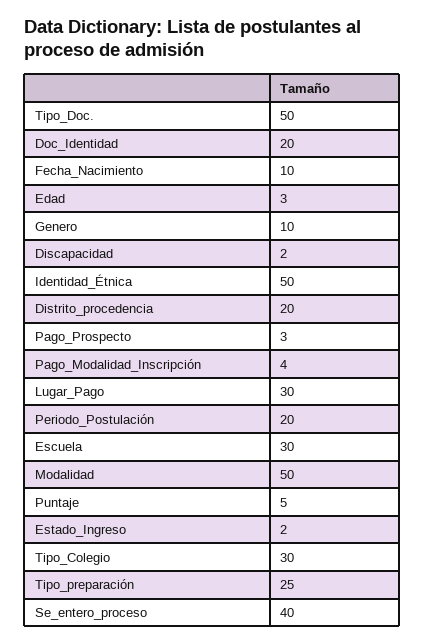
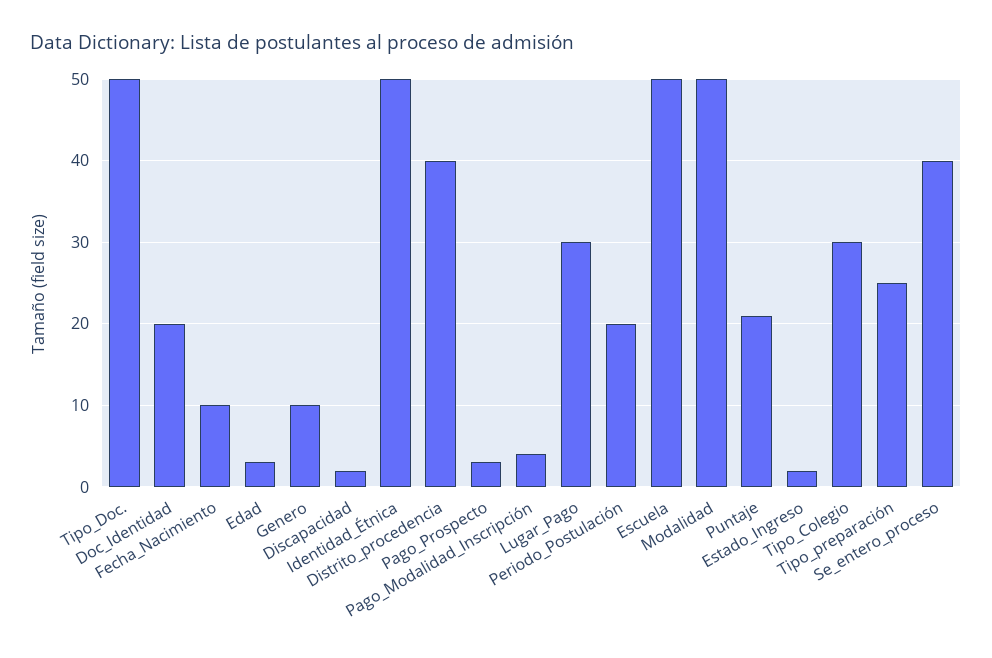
  {
    "Tipo_Doc.": 50,
    "Doc_Identidad": 20,
    "Fecha_Nacimiento": 10,
    "Edad": 3,
    "Genero": 10,
    "Discapacidad": 2,
    "Identidad_Étnica": 50,
-   "Distrito_procedencia": 20,
+   "Distrito_procedencia": 40,
    "Pago_Prospecto": 3,
    "Pago_Modalidad_Inscripción": 4,
    "Lugar_Pago": 30,
    "Periodo_Postulación": 20,
-   "Escuela": 30,
+   "Escuela": 50,
    "Modalidad": 50,
-   "Puntaje": 5,
+   "Puntaje": 21,
    "Estado_Ingreso": 2,
    "Tipo_Colegio": 30,
    "Tipo_preparación": 25,
    "Se_entero_proceso": 40
  }

